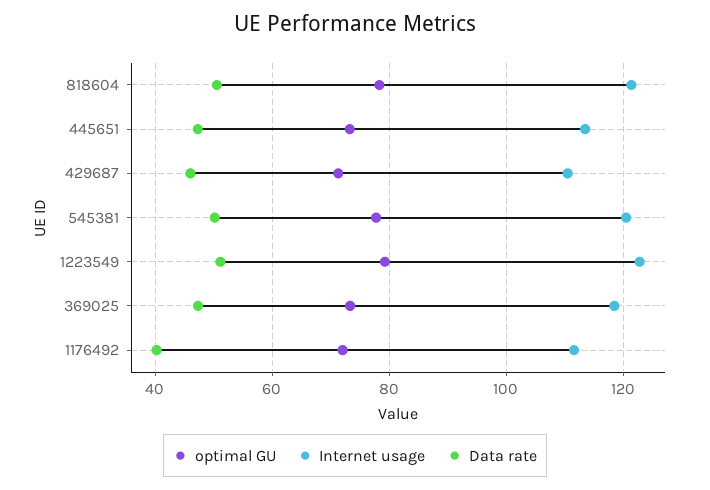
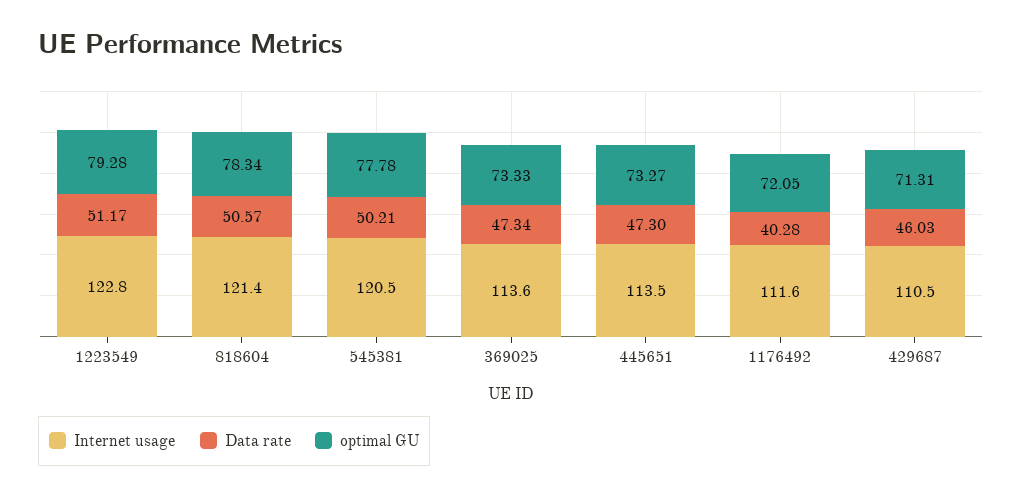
  {
    "optimal GU": {
      "818604": 78.34,
      "445651": 73.27,
      "429687": 71.31,
      "545381": 77.78,
      "1223549": 79.28,
      "369025": 73.33,
      "1176492": 72.05
    },
    "Internet usage": {
      "818604": 121.4,
      "445651": 113.5,
      "429687": 110.5,
      "545381": 120.5,
      "1223549": 122.8,
-     "369025": 118,
+     "369025": 113.6,
      "1176492": 111.6
    },
    "Data rate": {
      "818604": 50.57,
      "445651": 47.3,
      "429687": 46.03,
      "545381": 50.21,
      "1223549": 51.17,
      "369025": 47.34,
      "1176492": 40.28
    }
  }

